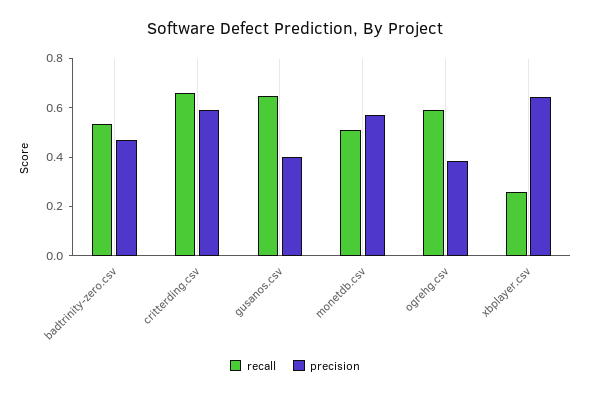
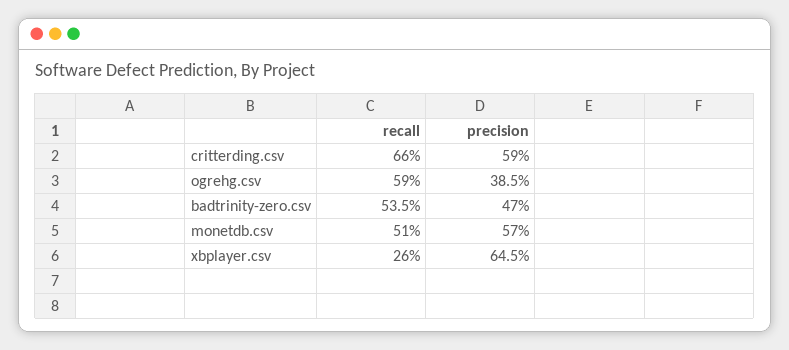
  {
    "recall": {
      "badtrinity-zero.csv": 0.535,
      "critterding.csv": 0.66,
-     "gusanos.csv": 0.65,
      "monetdb.csv": 0.51,
      "ogrehg.csv": 0.59,
      "xbplayer.csv": 0.26
    },
    "precision": {
      "badtrinity-zero.csv": 0.47,
      "critterding.csv": 0.59,
-     "gusanos.csv": 0.4,
      "monetdb.csv": 0.57,
      "ogrehg.csv": 0.385,
      "xbplayer.csv": 0.645
    }
  }

